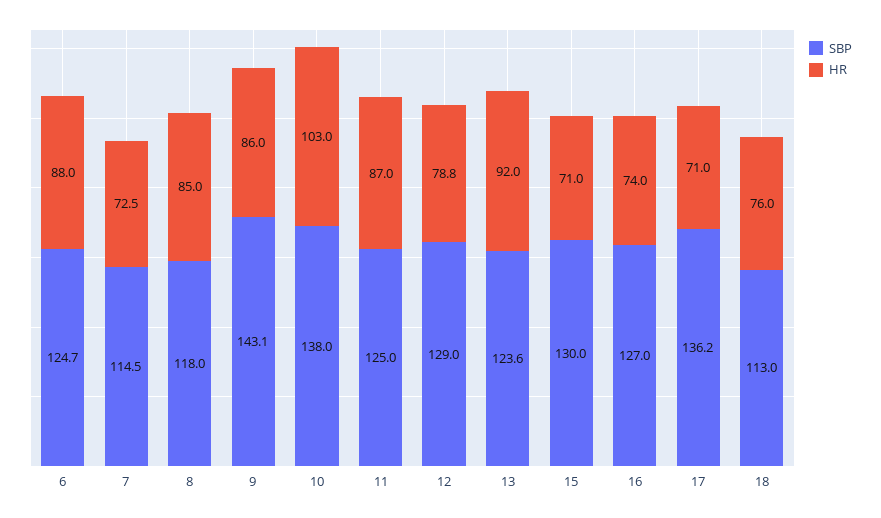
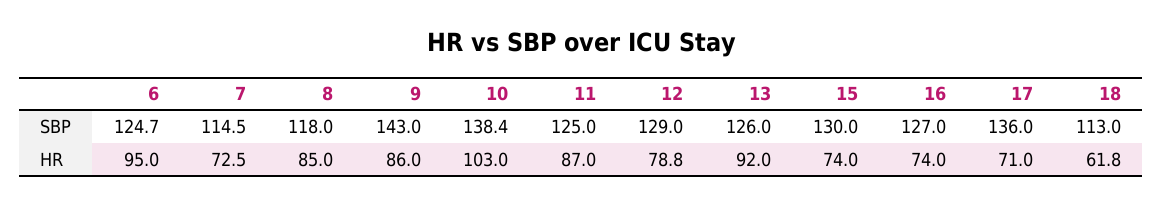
  {
    "SBP": {
      "6": 124.7,
      "7": 114.5,
      "8": 118,
-     "9": 143.1,
+     "9": 143,
-     "10": 138,
+     "10": 138.4,
      "11": 125,
      "12": 129,
-     "13": 123.6,
+     "13": 126,
      "15": 130,
      "16": 127,
-     "17": 136.2,
+     "17": 136,
      "18": 113
    },
    "HR": {
-     "6": 88,
+     "6": 95,
      "7": 72.5,
      "8": 85,
      "9": 86,
      "10": 103,
      "11": 87,
      "12": 78.8,
      "13": 92,
-     "15": 71,
+     "15": 74,
      "16": 74,
      "17": 71,
-     "18": 76
+     "18": 61.8
    }
  }

